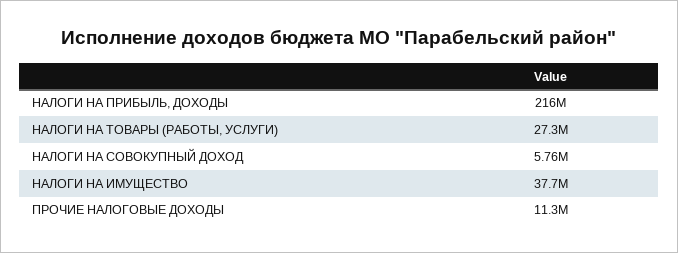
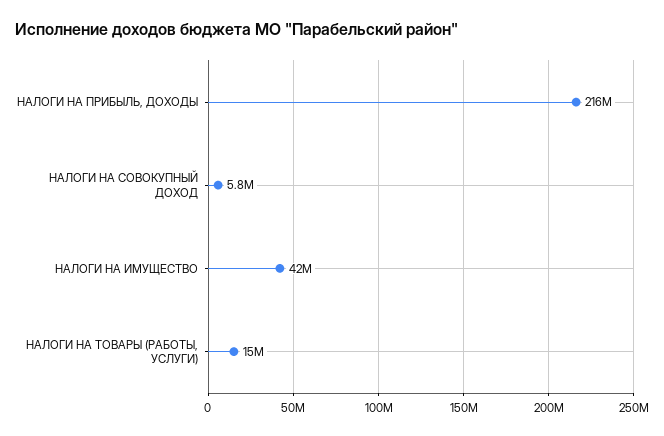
  {
    "НАЛОГИ НА ПРИБЫЛЬ, ДОХОДЫ": 216000000,
-   "НАЛОГИ НА ТОВАРЫ (РАБОТЫ, УСЛУГИ)": 27300000,
+   "НАЛОГИ НА ТОВАРЫ (РАБОТЫ, УСЛУГИ)": 15000000,
    "НАЛОГИ НА СОВОКУПНЫЙ ДОХОД": 5760000,
-   "НАЛОГИ НА ИМУЩЕСТВО": 37700000,
+   "НАЛОГИ НА ИМУЩЕСТВО": 42000000
-   "ПРОЧИЕ НАЛОГОВЫЕ ДОХОДЫ": 11300000
  }

